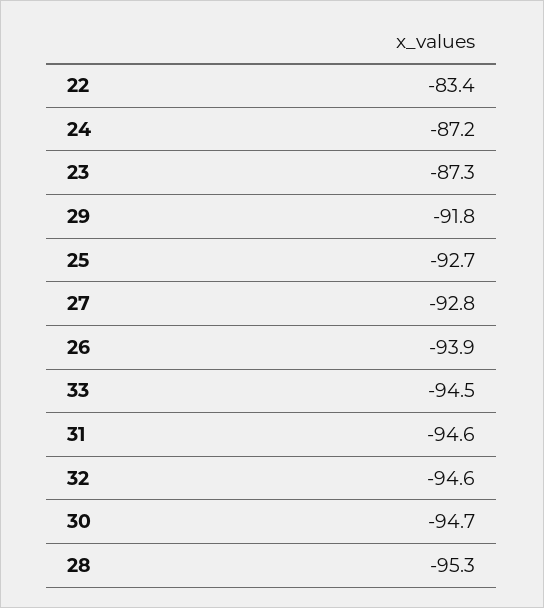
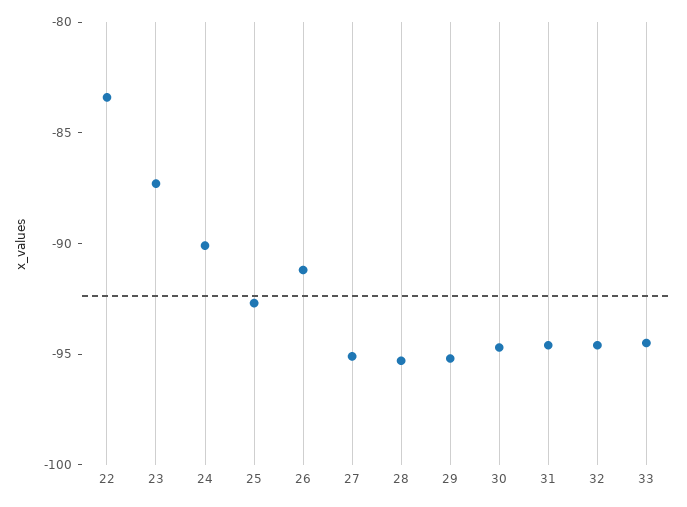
  {
    "22": -83.4,
-   "24": -87.2,
+   "24": -90,
    "23": -87.3,
-   "29": -91.8,
+   "29": -95,
    "25": -92.7,
-   "27": -92.8,
+   "27": -95,
-   "26": -93.9,
+   "26": -91,
    "33": -94.5,
    "31": -94.6,
    "32": -94.6,
    "30": -94.7,
    "28": -95.3
  }

